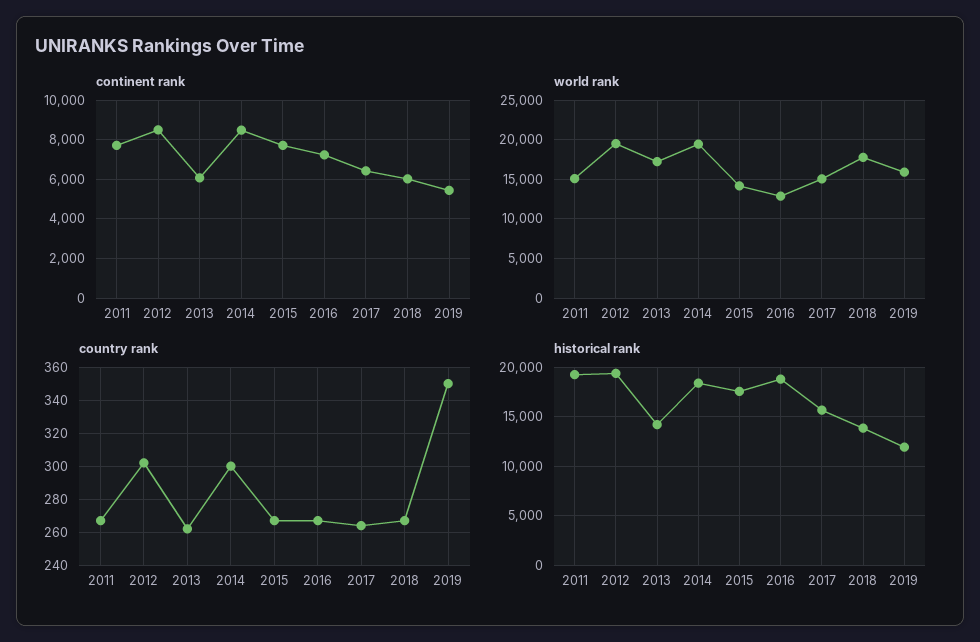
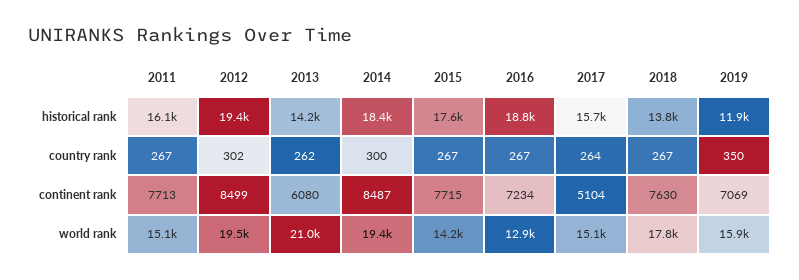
  {
    "continent rank": {
      "2011": 7713,
      "2012": 8499,
      "2013": 6080,
      "2014": 8487,
      "2015": 7715,
      "2016": 7234,
-     "2017": 6500,
+     "2017": 5104,
-     "2018": 6000,
+     "2018": 7630,
-     "2019": 5500
+     "2019": 7069
    },
    "world rank": {
      "2011": 15100,
      "2012": 19500,
-     "2013": 17000,
+     "2013": 21000,
      "2014": 19400,
      "2015": 14200,
      "2016": 12900,
      "2017": 15100,
      "2018": 17800,
      "2019": 15900
    },
    "country rank": {
      "2011": 267,
      "2012": 302,
      "2013": 262,
      "2014": 300,
      "2015": 267,
      "2016": 267,
      "2017": 264,
      "2018": 267,
      "2019": 350
    },
    "historical rank": {
-     "2011": 19000,
+     "2011": 16100,
      "2012": 19400,
      "2013": 14200,
      "2014": 18400,
      "2015": 17600,
      "2016": 18800,
      "2017": 15700,
      "2018": 13800,
      "2019": 11900
    }
  }

